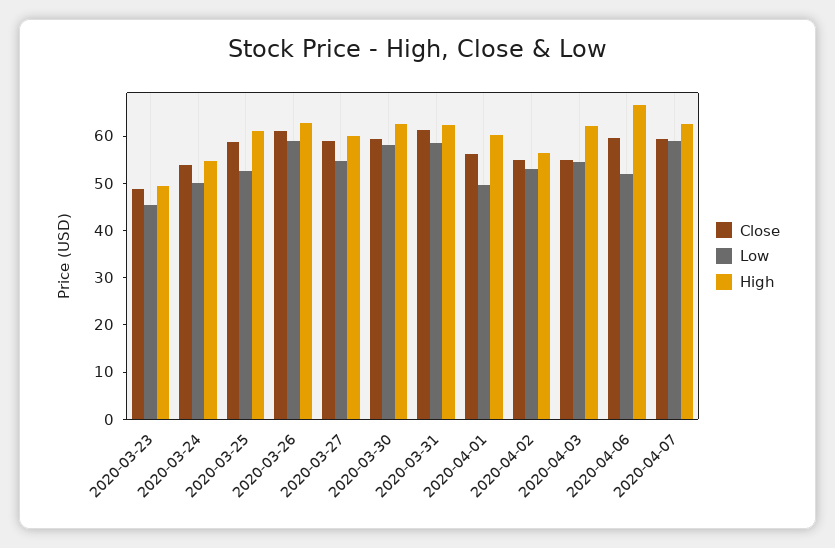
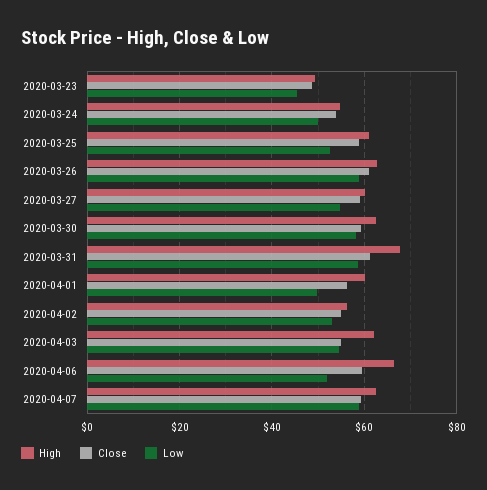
  {
    "Close": {
      "2020-03-23": 48,
      "2020-03-24": 54,
      "2020-03-25": 58,
      "2020-03-26": 60,
      "2020-03-27": 60,
      "2020-03-30": 60,
      "2020-03-31": 62,
      "2020-04-01": 56,
      "2020-04-02": 54,
      "2020-04-03": 56,
      "2020-04-06": 60,
      "2020-04-07": 60
    },
    "Low": {
      "2020-03-23": 46,
      "2020-03-24": 50,
      "2020-03-25": 52,
      "2020-03-26": 58,
      "2020-03-27": 54,
      "2020-03-30": 58,
      "2020-03-31": 58,
      "2020-04-01": 50,
      "2020-04-02": 52,
      "2020-04-03": 54,
      "2020-04-06": 52,
      "2020-04-07": 58
    },
    "High": {
      "2020-03-23": 50,
      "2020-03-24": 54,
      "2020-03-25": 62,
      "2020-03-26": 62,
      "2020-03-27": 60,
      "2020-03-30": 62,
-     "2020-03-31": 62,
+     "2020-03-31": 68,
      "2020-04-01": 60,
      "2020-04-02": 56,
      "2020-04-03": 62,
      "2020-04-06": 66,
      "2020-04-07": 62
    }
  }

